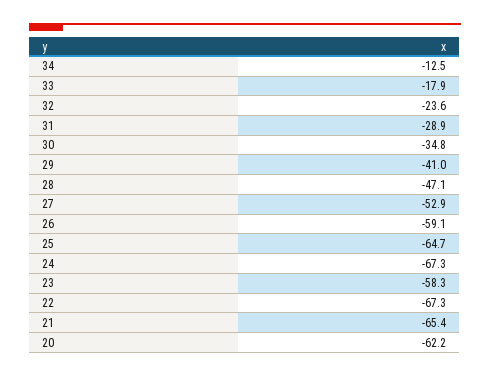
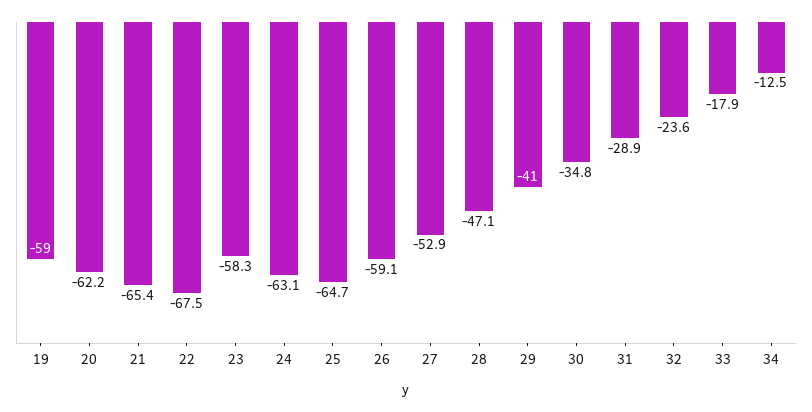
  {
    "34": -12.5,
    "33": -17.9,
    "32": -23.6,
    "31": -28.9,
    "30": -34.8,
    "29": -41,
    "28": -47.1,
    "27": -52.9,
    "26": -59.1,
    "25": -64.7,
-   "24": -67.3,
+   "24": -63.1,
    "23": -58.3,
-   "22": -67.3,
+   "22": -67.5,
    "21": -65.4,
-   "20": -62.2
+   "20": -62.2,
+   "19": -59
  }

